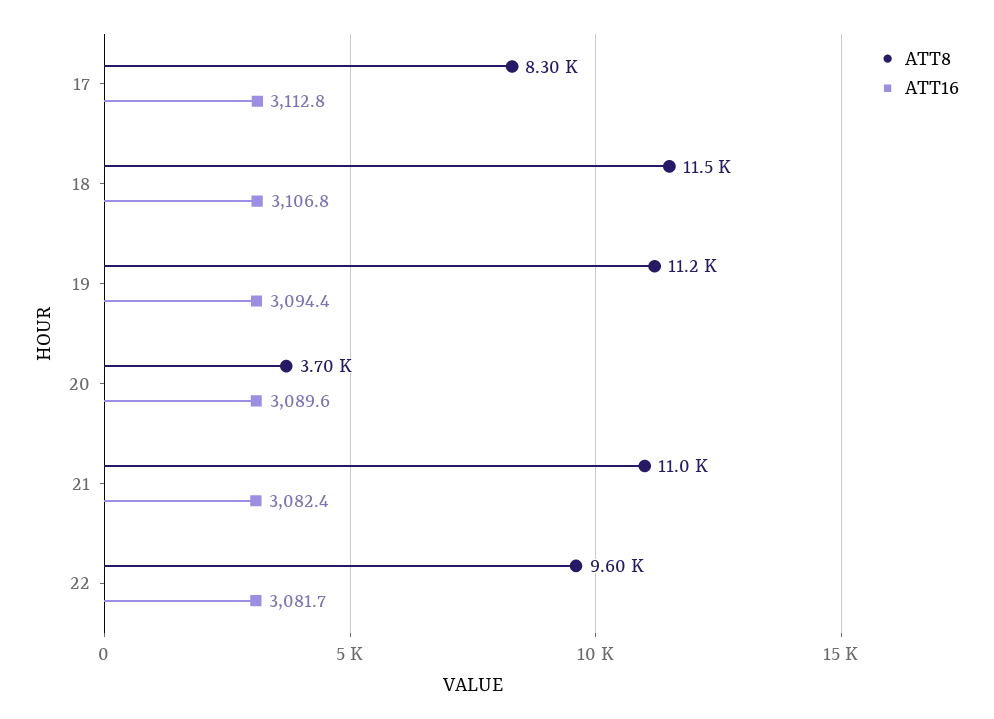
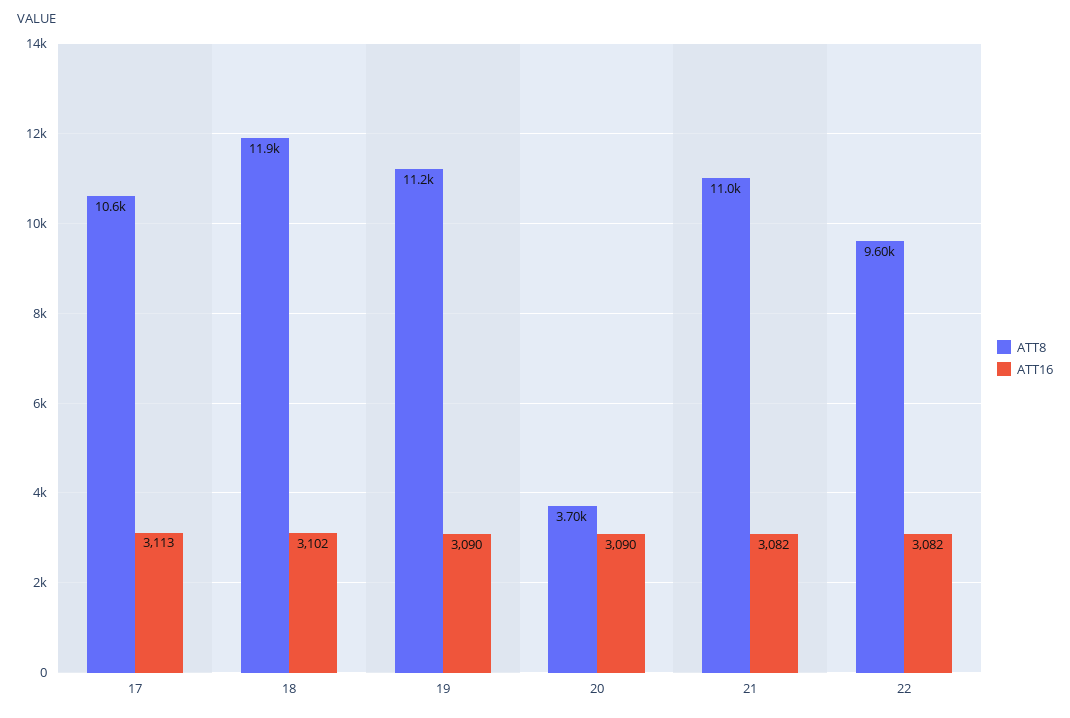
  {
    "ATT8": {
-     "17": 8300,
+     "17": 10600,
-     "18": 11500,
+     "18": 11900,
      "19": 11200,
      "20": 3700,
      "21": 11000,
      "22": 9600
    },
    "ATT16": {
      "17": 3112.8,
-     "18": 3106.8,
+     "18": 3102,
-     "19": 3094.4,
+     "19": 3090,
      "20": 3089.6,
      "21": 3082.4,
      "22": 3081.7
    }
  }

